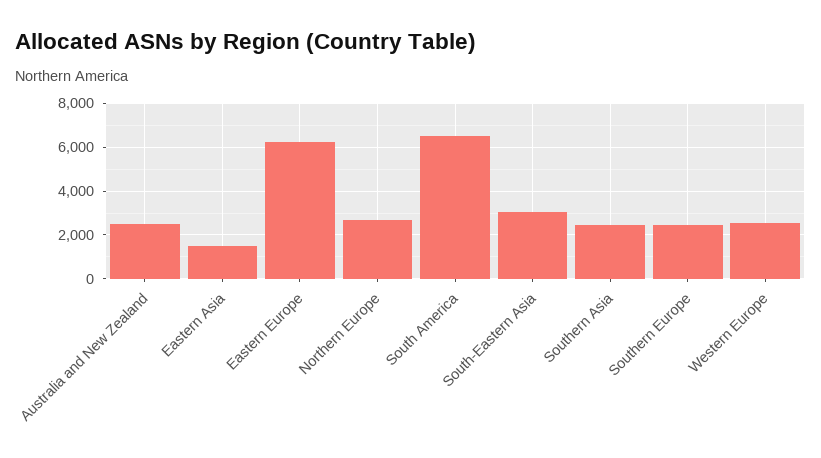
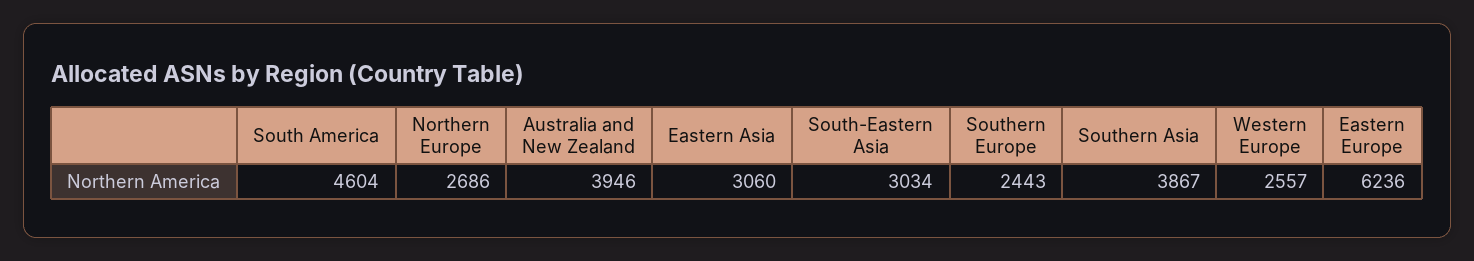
  {
-   "Australia and New Zealand": 2500,
+   "Australia and New Zealand": 3946,
-   "Eastern Asia": 1500,
+   "Eastern Asia": 3060,
    "Eastern Europe": 6236,
    "Northern Europe": 2686,
-   "South America": 6500,
+   "South America": 4604,
    "South-Eastern Asia": 3034,
-   "Southern Asia": 2500,
+   "Southern Asia": 3867,
    "Southern Europe": 2443,
    "Western Europe": 2557
  }

